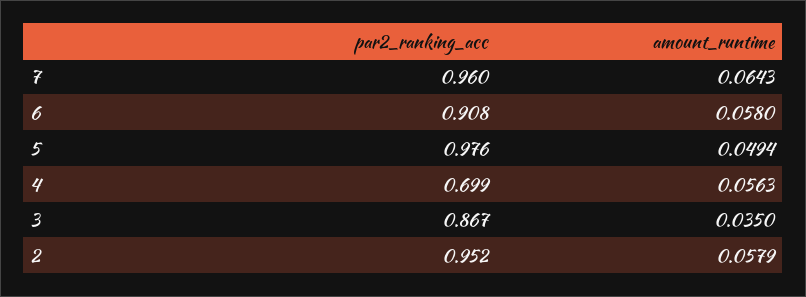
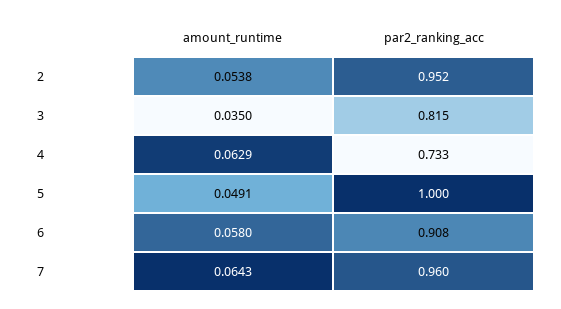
  {
    "par2_ranking_acc": {
      "7": 0.96,
      "6": 0.908,
-     "5": 0.976,
+     "5": 1,
-     "4": 0.699,
+     "4": 0.733,
-     "3": 0.867,
+     "3": 0.815,
      "2": 0.952
    },
    "amount_runtime": {
      "7": 0.0643,
      "6": 0.058,
-     "5": 0.0494,
+     "5": 0.0491,
-     "4": 0.0563,
+     "4": 0.0629,
      "3": 0.035,
-     "2": 0.0579
+     "2": 0.0538
    }
  }

